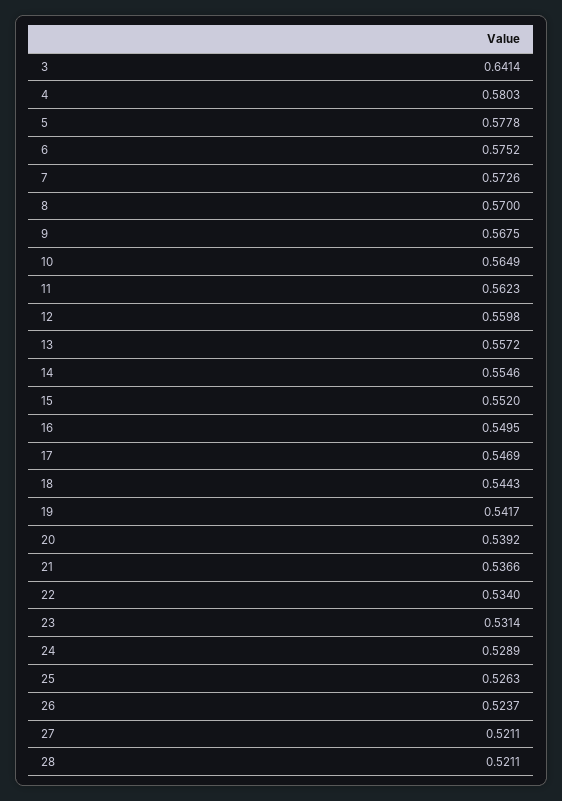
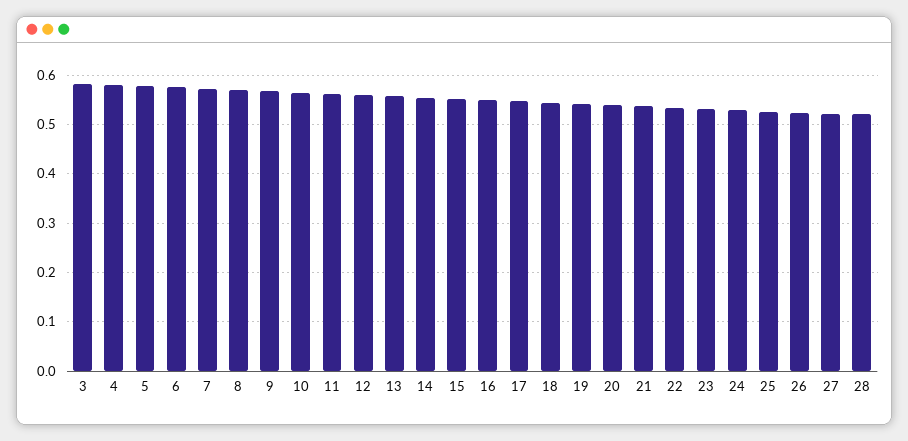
  {
-   "3": 0.6414,
+   "3": 0.58,
    "4": 0.5803,
    "5": 0.5778,
    "6": 0.5752,
    "7": 0.5726,
    "8": 0.57,
    "9": 0.5675,
    "10": 0.5649,
    "11": 0.5623,
    "12": 0.5598,
    "13": 0.5572,
    "14": 0.5546,
    "15": 0.552,
    "16": 0.5495,
    "17": 0.5469,
    "18": 0.5443,
    "19": 0.5417,
    "20": 0.5392,
    "21": 0.5366,
    "22": 0.534,
    "23": 0.5314,
    "24": 0.5289,
    "25": 0.5263,
    "26": 0.5237,
    "27": 0.5211,
    "28": 0.5211
  }

